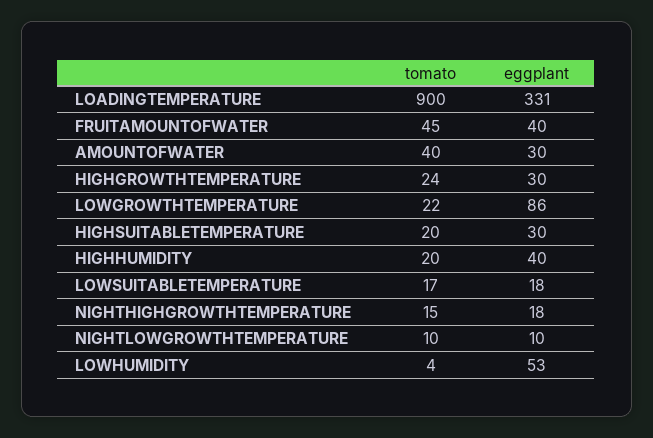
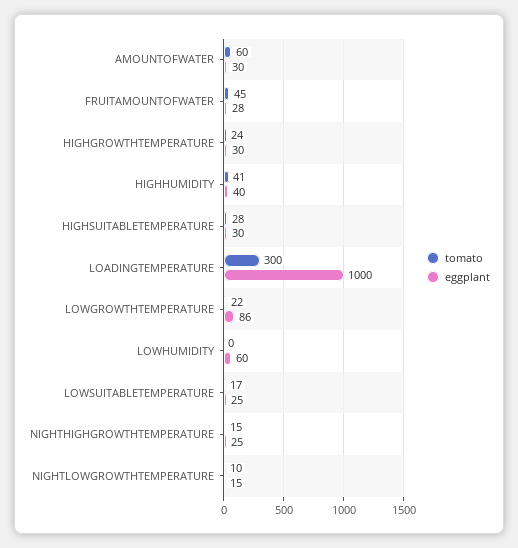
  {
    "tomato": {
-     "LOADINGTEMPERATURE": 900,
+     "LOADINGTEMPERATURE": 300,
      "FRUITAMOUNTOFWATER": 45,
-     "AMOUNTOFWATER": 40,
+     "AMOUNTOFWATER": 60,
      "HIGHGROWTHTEMPERATURE": 24,
      "LOWGROWTHTEMPERATURE": 22,
-     "HIGHSUITABLETEMPERATURE": 20,
+     "HIGHSUITABLETEMPERATURE": 28,
-     "HIGHHUMIDITY": 20,
+     "HIGHHUMIDITY": 41,
      "LOWSUITABLETEMPERATURE": 17,
      "NIGHTHIGHGROWTHTEMPERATURE": 15,
      "NIGHTLOWGROWTHTEMPERATURE": 10,
-     "LOWHUMIDITY": 4
+     "LOWHUMIDITY": 0
    },
    "eggplant": {
-     "LOADINGTEMPERATURE": 331,
+     "LOADINGTEMPERATURE": 1000,
-     "FRUITAMOUNTOFWATER": 40,
+     "FRUITAMOUNTOFWATER": 28,
      "AMOUNTOFWATER": 30,
      "HIGHGROWTHTEMPERATURE": 30,
      "LOWGROWTHTEMPERATURE": 86,
      "HIGHSUITABLETEMPERATURE": 30,
      "HIGHHUMIDITY": 40,
-     "LOWSUITABLETEMPERATURE": 18,
+     "LOWSUITABLETEMPERATURE": 25,
-     "NIGHTHIGHGROWTHTEMPERATURE": 18,
+     "NIGHTHIGHGROWTHTEMPERATURE": 25,
-     "NIGHTLOWGROWTHTEMPERATURE": 10,
+     "NIGHTLOWGROWTHTEMPERATURE": 15,
-     "LOWHUMIDITY": 53
+     "LOWHUMIDITY": 60
    }
  }

